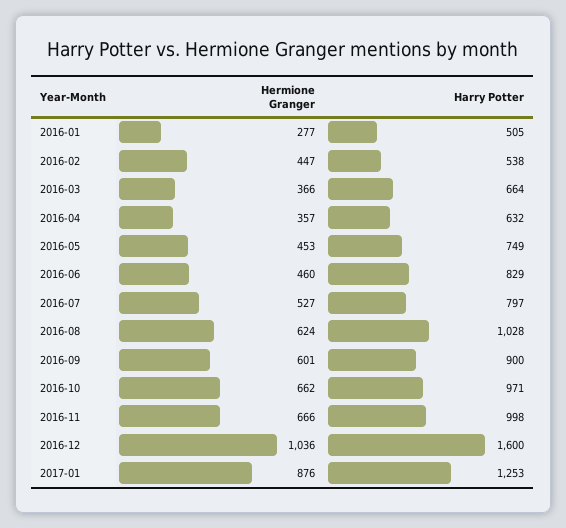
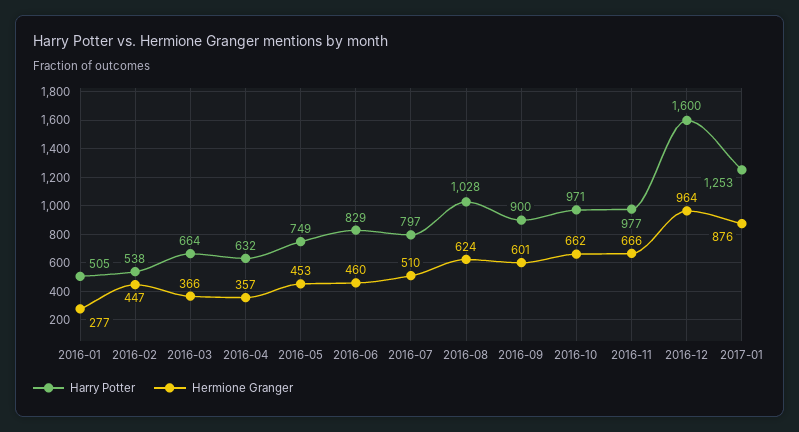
  {
    "Hermione Granger": {
      "2016-01": 277,
      "2016-02": 447,
      "2016-03": 366,
      "2016-04": 357,
      "2016-05": 453,
      "2016-06": 460,
-     "2016-07": 527,
+     "2016-07": 510,
      "2016-08": 624,
      "2016-09": 601,
      "2016-10": 662,
      "2016-11": 666,
-     "2016-12": 1036,
+     "2016-12": 964,
      "2017-01": 876
    },
    "Harry Potter": {
      "2016-01": 505,
      "2016-02": 538,
      "2016-03": 664,
      "2016-04": 632,
      "2016-05": 749,
      "2016-06": 829,
      "2016-07": 797,
      "2016-08": 1028,
      "2016-09": 900,
      "2016-10": 971,
-     "2016-11": 998,
+     "2016-11": 977,
      "2016-12": 1600,
      "2017-01": 1253
    }
  }

